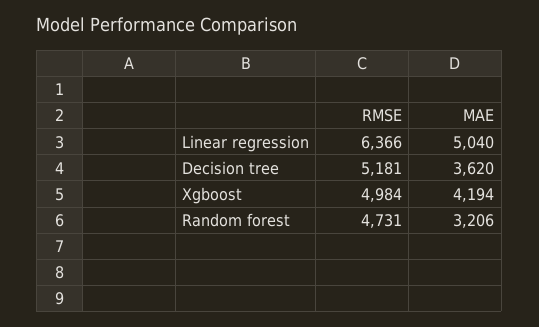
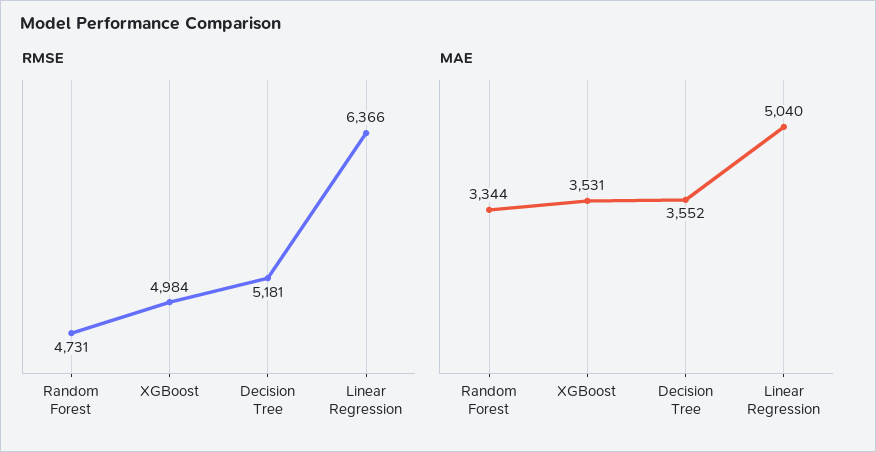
  {
    "RMSE": {
      "Linear regression": 6366,
      "Decision tree": 5181,
      "Xgboost": 4984,
      "Random forest": 4731
    },
    "MAE": {
      "Linear regression": 5040,
-     "Decision tree": 3620,
+     "Decision tree": 3552,
-     "Xgboost": 4194,
+     "Xgboost": 3531,
-     "Random forest": 3206
+     "Random forest": 3344
    }
  }

